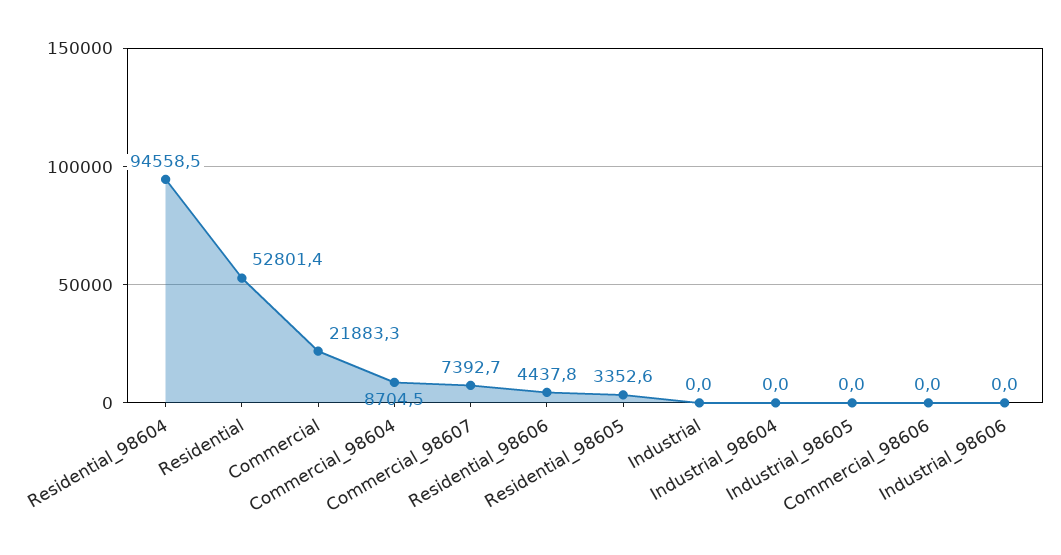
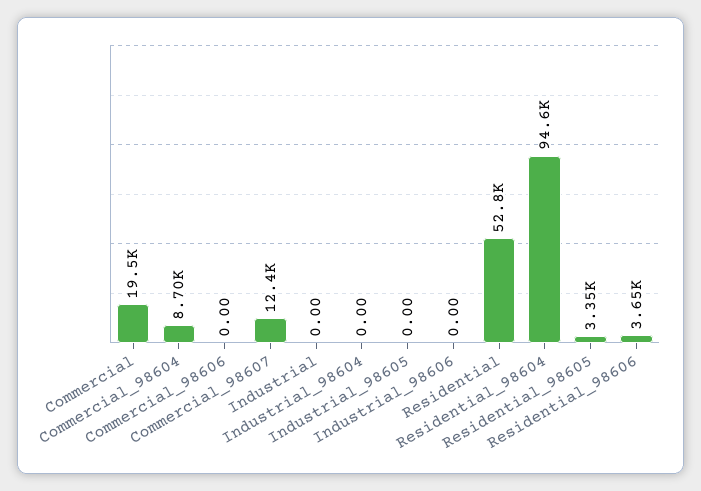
  {
    "Residential_98604": 94558.5,
    "Residential": 52801.4,
-   "Commercial": 21883.3,
+   "Commercial": 19500,
    "Commercial_98604": 8704.5,
-   "Commercial_98607": 7392.7,
+   "Commercial_98607": 12400,
-   "Residential_98606": 4437.8,
+   "Residential_98606": 3650,
    "Residential_98605": 3352.6,
    "Industrial": 0,
    "Industrial_98604": 0,
    "Industrial_98605": 0,
    "Commercial_98606": 0,
    "Industrial_98606": 0
  }

